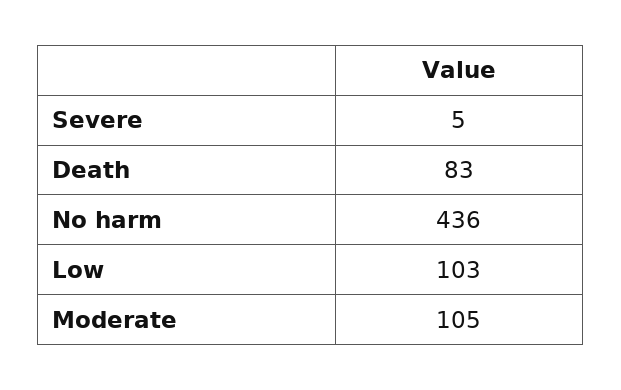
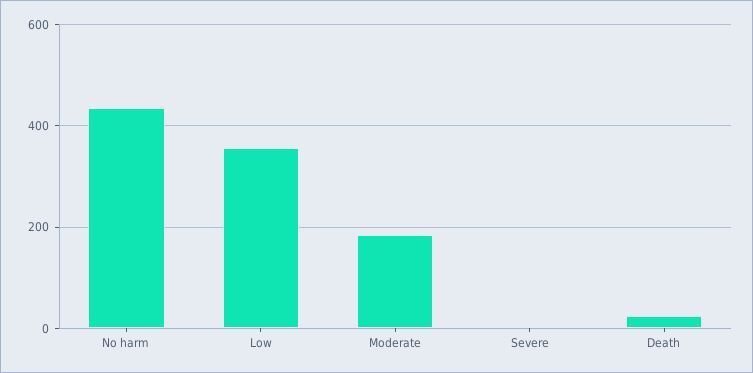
  {
    "Severe": 5,
-   "Death": 83,
+   "Death": 20,
    "No harm": 436,
-   "Low": 103,
+   "Low": 360,
-   "Moderate": 105
+   "Moderate": 180
  }

